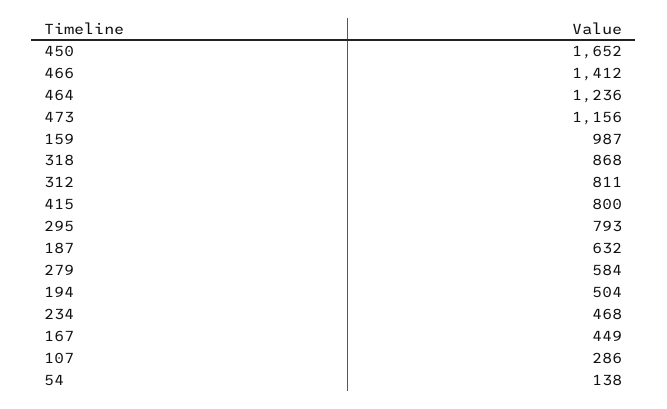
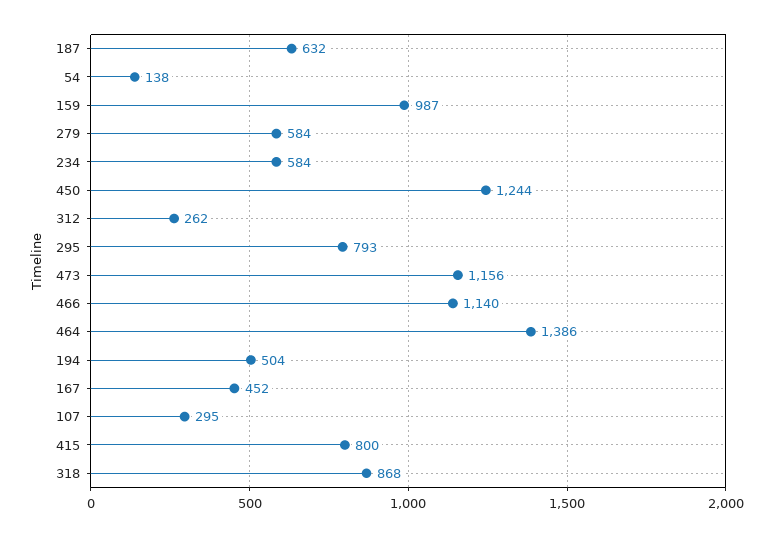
  {
-   "450": 1652,
+   "450": 1244,
-   "466": 1412,
+   "466": 1140,
-   "464": 1236,
+   "464": 1386,
    "473": 1156,
    "159": 987,
    "318": 868,
-   "312": 811,
+   "312": 262,
    "415": 800,
    "295": 793,
    "187": 632,
    "279": 584,
    "194": 504,
-   "234": 468,
+   "234": 584,
-   "167": 449,
+   "167": 452,
-   "107": 286,
+   "107": 295,
    "54": 138
  }

